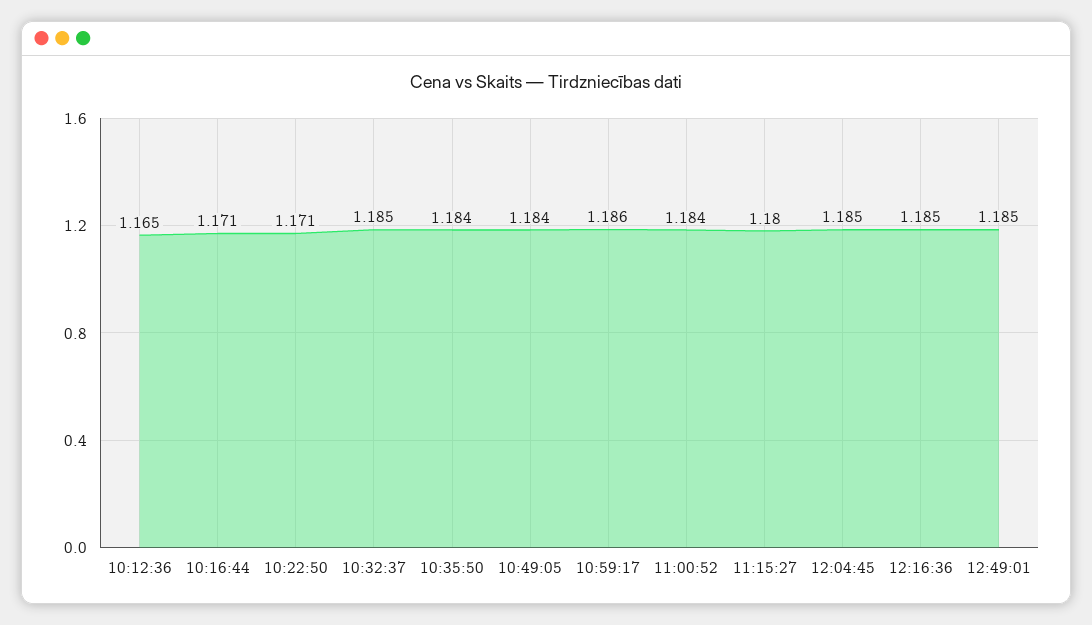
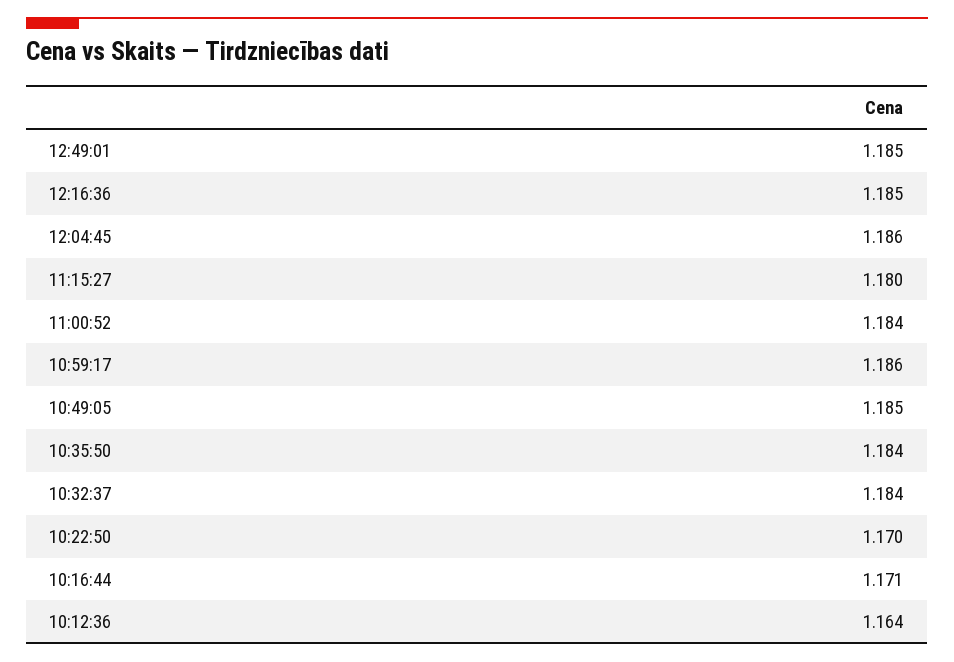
  {
-   "10:12:36": 1.165,
+   "10:12:36": 1.164,
    "10:16:44": 1.171,
-   "10:22:50": 1.171,
+   "10:22:50": 1.17,
-   "10:32:37": 1.185,
+   "10:32:37": 1.184,
    "10:35:50": 1.184,
-   "10:49:05": 1.184,
+   "10:49:05": 1.185,
    "10:59:17": 1.186,
    "11:00:52": 1.184,
    "11:15:27": 1.18,
-   "12:04:45": 1.185,
+   "12:04:45": 1.186,
    "12:16:36": 1.185,
    "12:49:01": 1.185
  }

